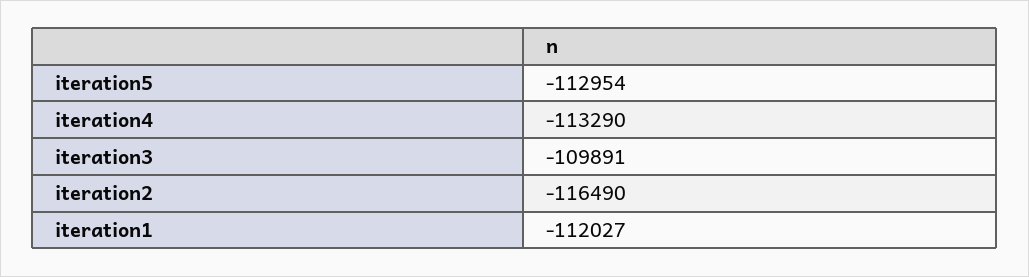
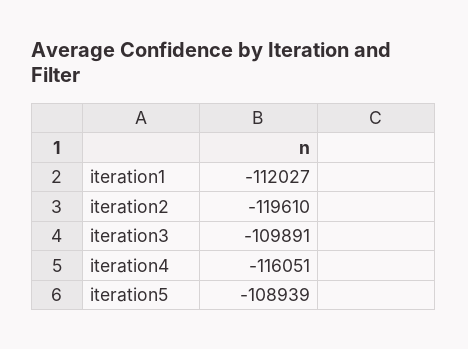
  {
-   "iteration5": -112954,
+   "iteration5": -108939,
-   "iteration4": -113290,
+   "iteration4": -116051,
    "iteration3": -109891,
-   "iteration2": -116490,
+   "iteration2": -119610,
    "iteration1": -112027
  }

